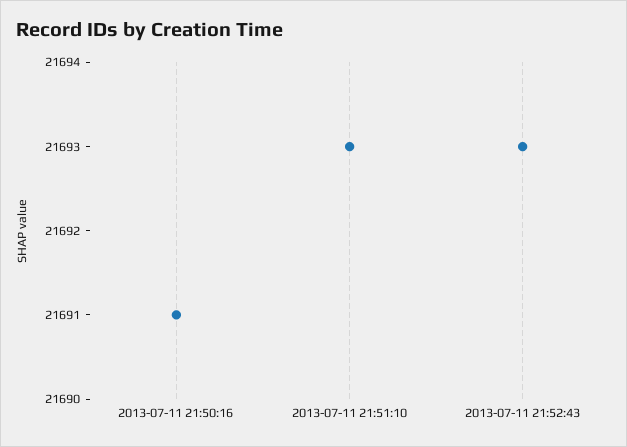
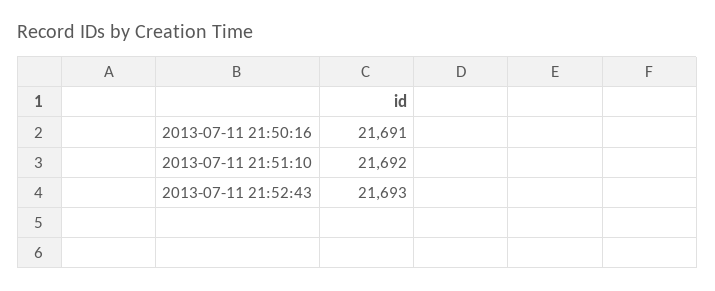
  {
    "2013-07-11 21:50:16": 21691,
-   "2013-07-11 21:51:10": 21693,
+   "2013-07-11 21:51:10": 21692,
    "2013-07-11 21:52:43": 21693
  }

